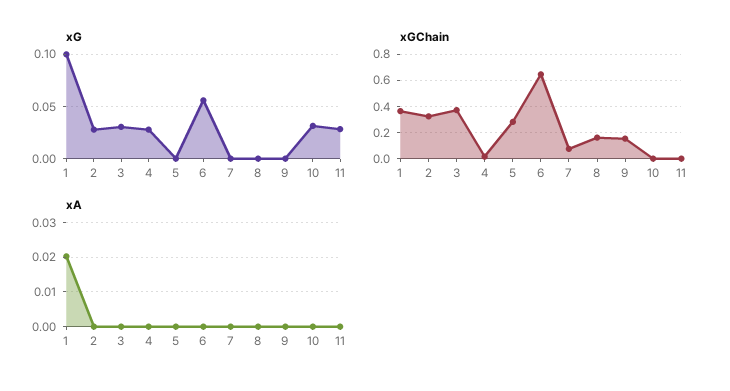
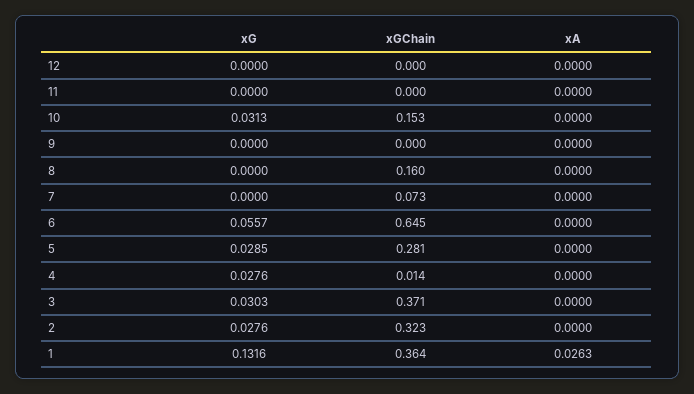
  {
    "xG": {
-     "1": 0.1,
+     "1": 0.1316,
      "2": 0.0276,
      "3": 0.0303,
      "4": 0.0276,
-     "5": 0,
+     "5": 0.0285,
      "6": 0.0557,
      "7": 0,
      "8": 0,
      "9": 0,
      "10": 0.0313,
-     "11": 0.03
+     "11": 0,
+     "12": 0
    },
    "xGChain": {
      "1": 0.364,
      "2": 0.323,
      "3": 0.371,
      "4": 0.014,
      "5": 0.281,
      "6": 0.645,
      "7": 0.073,
      "8": 0.16,
-     "9": 0.15,
+     "9": 0,
-     "10": 0,
+     "10": 0.153,
-     "11": 0
+     "11": 0,
+     "12": 0
    },
    "xA": {
-     "1": 0.02,
+     "1": 0.0263,
      "2": 0,
      "3": 0,
      "4": 0,
      "5": 0,
      "6": 0,
      "7": 0,
      "8": 0,
      "9": 0,
      "10": 0,
-     "11": 0
+     "11": 0,
+     "12": 0
    }
  }

